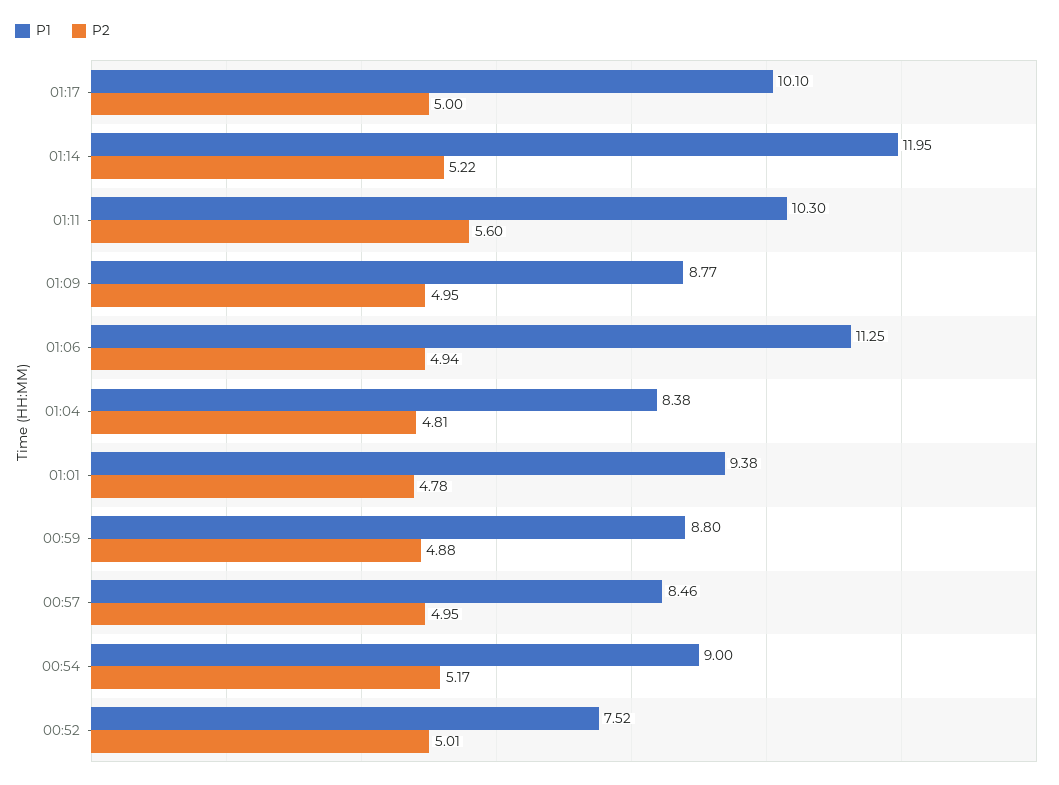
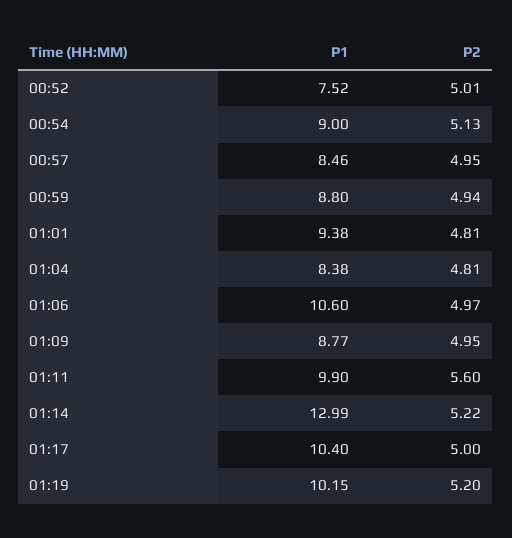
  {
    "P1": {
-     "01:17": 10.1,
+     "01:17": 10.4,
-     "01:14": 11.95,
+     "01:14": 12.99,
-     "01:11": 10.3,
+     "01:11": 9.9,
      "01:09": 8.77,
-     "01:06": 11.25,
+     "01:06": 10.6,
      "01:04": 8.38,
      "01:01": 9.38,
      "00:59": 8.8,
      "00:57": 8.46,
      "00:54": 9,
-     "00:52": 7.52
+     "00:52": 7.52,
+     "01:19": 10.15
    },
    "P2": {
      "01:17": 5,
      "01:14": 5.22,
      "01:11": 5.6,
      "01:09": 4.95,
-     "01:06": 4.94,
+     "01:06": 4.97,
      "01:04": 4.81,
-     "01:01": 4.78,
+     "01:01": 4.81,
-     "00:59": 4.88,
+     "00:59": 4.94,
      "00:57": 4.95,
-     "00:54": 5.17,
+     "00:54": 5.13,
-     "00:52": 5.01
+     "00:52": 5.01,
+     "01:19": 5.2
    }
  }

